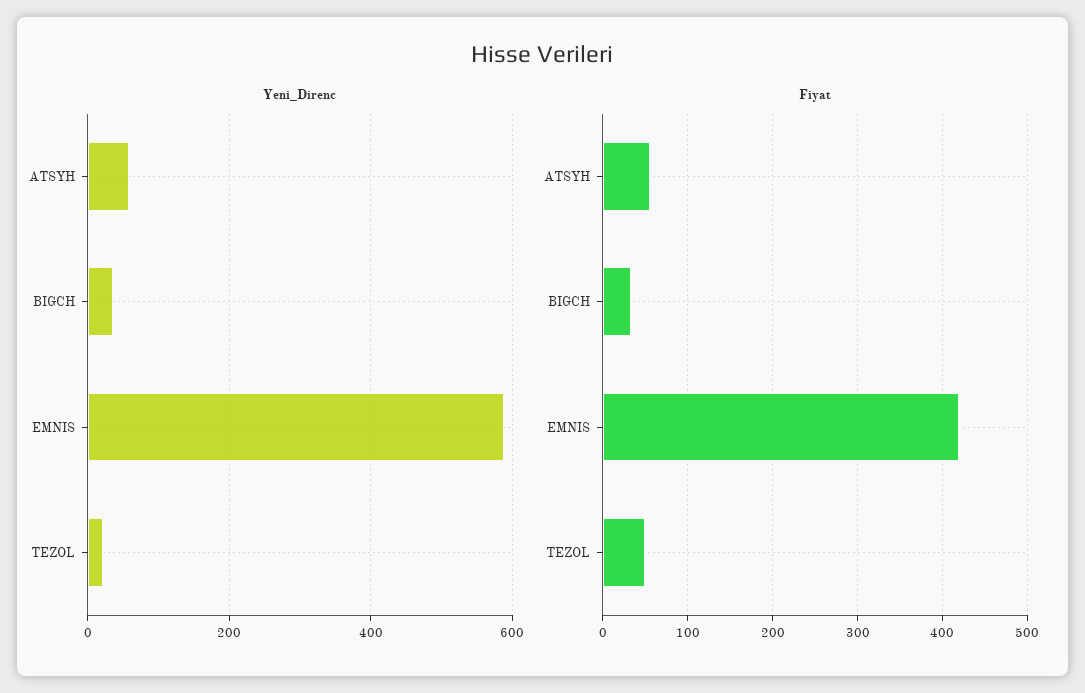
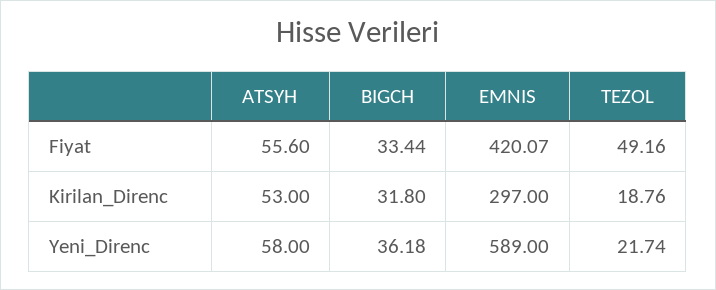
  {
    "Yeni_Direnc": {
      "ATSYH": 58,
      "BIGCH": 36.18,
      "EMNIS": 589,
      "TEZOL": 21.74
    },
    "Fiyat": {
      "ATSYH": 55.6,
      "BIGCH": 33.44,
      "EMNIS": 420.07,
      "TEZOL": 49.16
-   }
+   },
+   "Kirilan_Direnc": {
+     "ATSYH": 53,
+     "BIGCH": 31.8,
+     "EMNIS": 297,
+     "TEZOL": 18.76
+   }
  }

